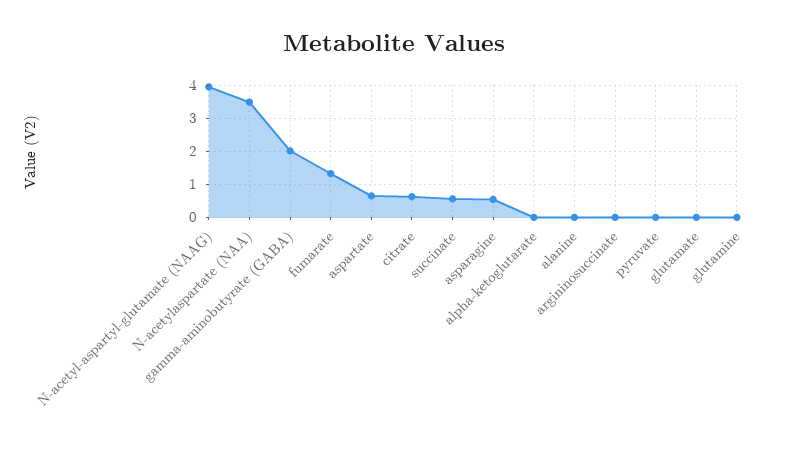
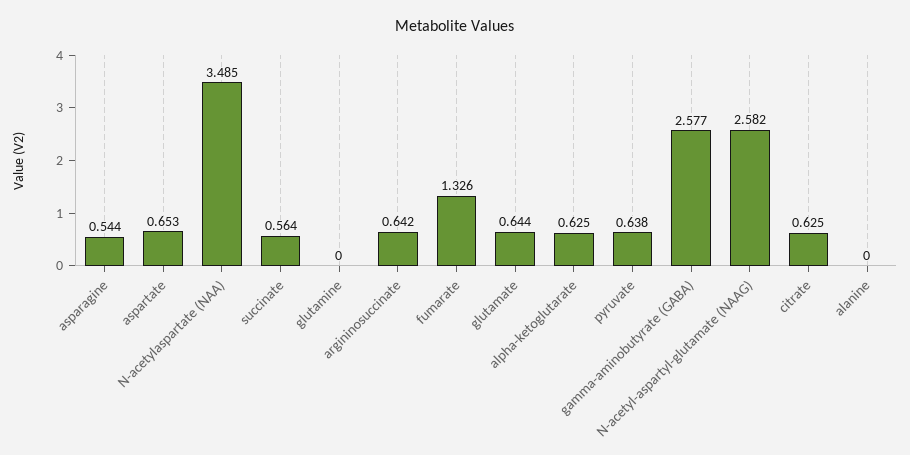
  {
-   "N-acetyl-aspartyl-glutamate (NAAG)": 4,
+   "N-acetyl-aspartyl-glutamate (NAAG)": 2.582,
    "N-acetylaspartate (NAA)": 3.485,
-   "gamma-aminobutyrate (GABA)": 2,
+   "gamma-aminobutyrate (GABA)": 2.577,
    "fumarate": 1.326,
    "aspartate": 0.653,
    "citrate": 0.625,
    "succinate": 0.564,
    "asparagine": 0.544,
-   "alpha-ketoglutarate": 0,
+   "alpha-ketoglutarate": 0.625,
    "alanine": 0,
-   "argininosuccinate": 0,
+   "argininosuccinate": 0.642,
-   "pyruvate": 0,
+   "pyruvate": 0.638,
-   "glutamate": 0,
+   "glutamate": 0.644,
    "glutamine": 0
  }

